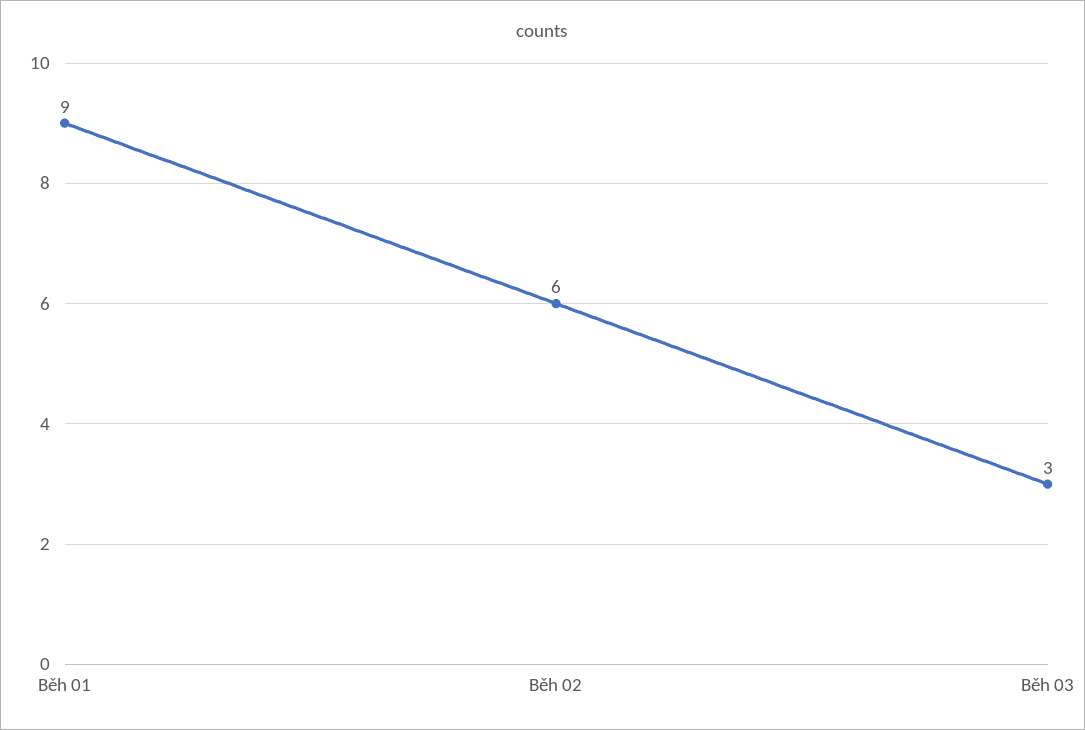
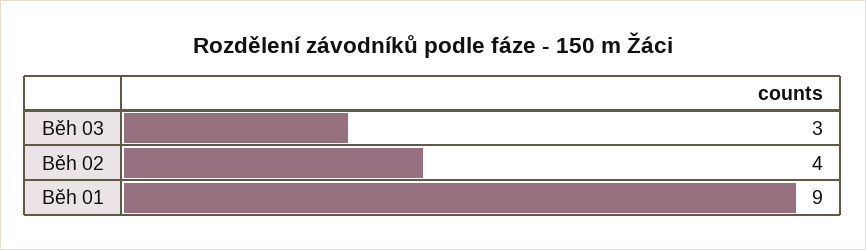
  {
    "Běh 01": 9,
-   "Běh 02": 6,
+   "Běh 02": 4,
    "Běh 03": 3
  }

